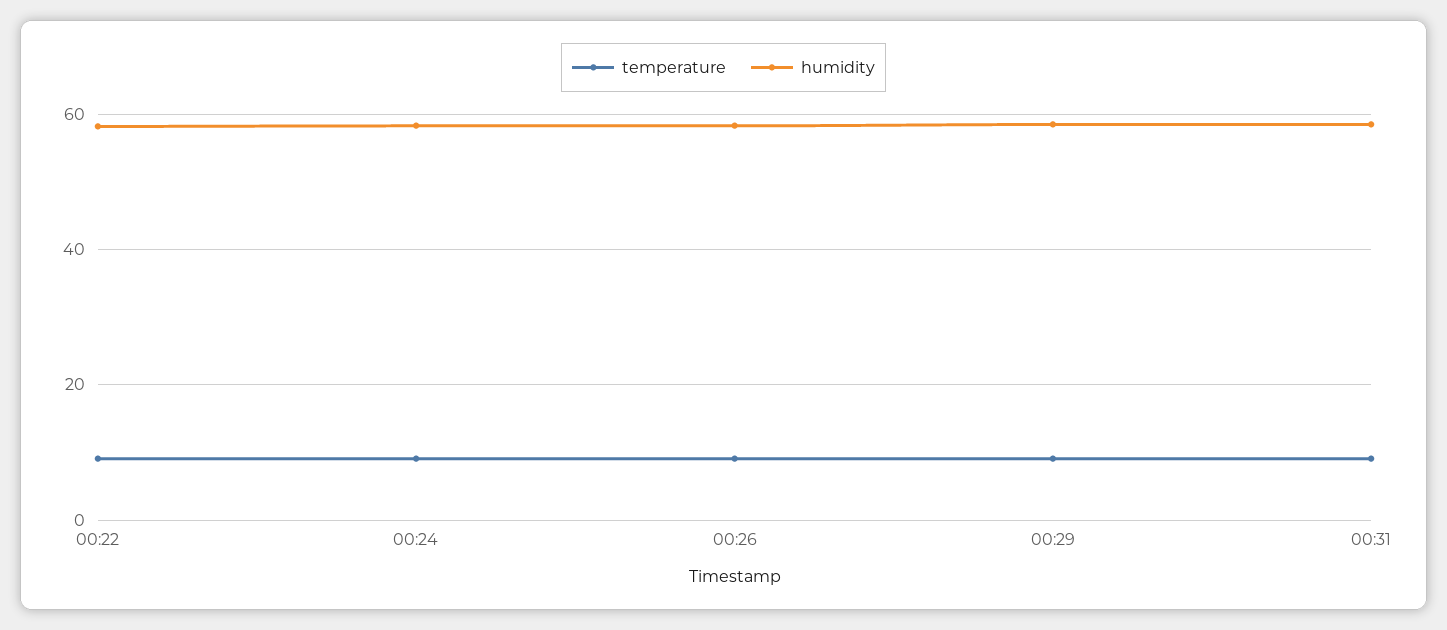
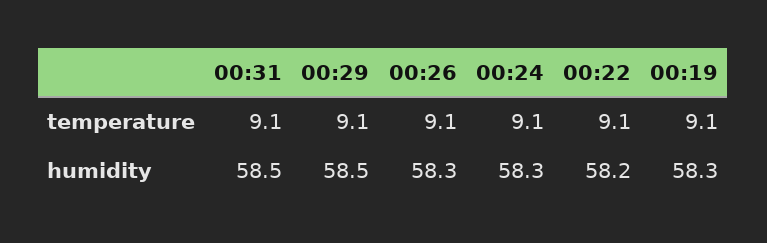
  {
    "temperature": {
      "00:22": 9.1,
      "00:24": 9.1,
      "00:26": 9.1,
      "00:29": 9.1,
-     "00:31": 9.1
+     "00:31": 9.1,
+     "00:19": 9.1
    },
    "humidity": {
      "00:22": 58.2,
      "00:24": 58.3,
      "00:26": 58.3,
      "00:29": 58.5,
-     "00:31": 58.5
+     "00:31": 58.5,
+     "00:19": 58.3
    }
  }

